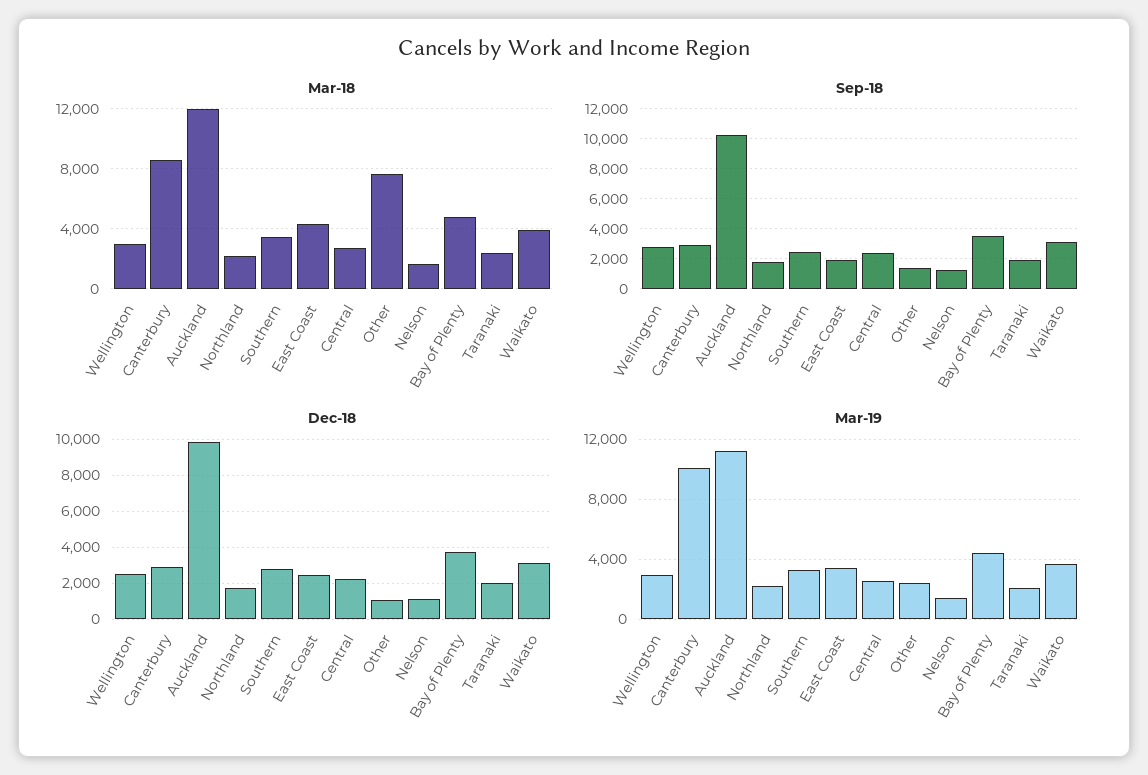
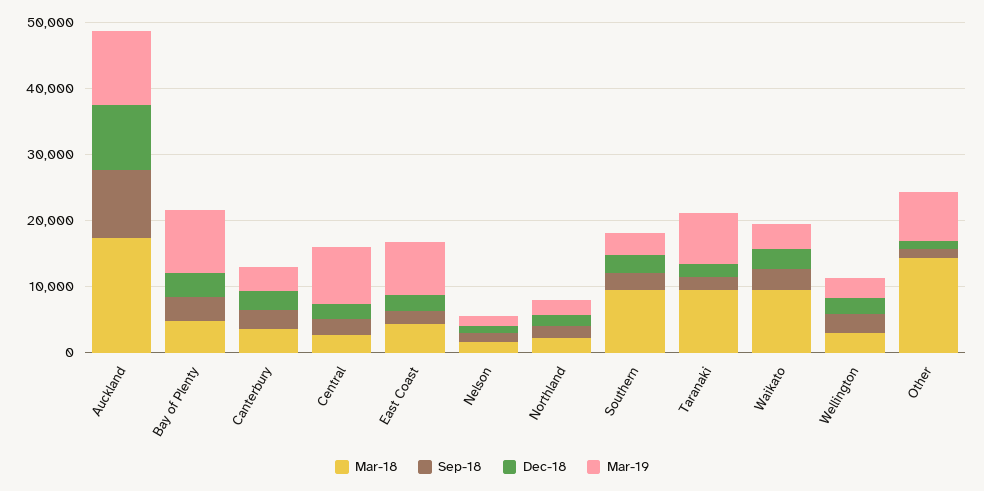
  {
    "Mar-18": {
      "Wellington": 3000,
-     "Canterbury": 8500,
+     "Canterbury": 4000,
-     "Auckland": 12000,
+     "Auckland": 18000,
      "Northland": 2000,
-     "Southern": 3500,
+     "Southern": 10000,
      "East Coast": 4500,
      "Central": 2500,
-     "Other": 7500,
+     "Other": 14000,
      "Nelson": 1500,
      "Bay of Plenty": 5000,
-     "Taranaki": 2500,
+     "Taranaki": 10000,
-     "Waikato": 4000
+     "Waikato": 10000
    },
    "Sep-18": {
      "Wellington": 3000,
      "Canterbury": 3000,
      "Auckland": 10000,
      "Northland": 2000,
      "Southern": 2500,
      "East Coast": 2000,
      "Central": 2500,
      "Other": 1500,
      "Nelson": 1500,
      "Bay of Plenty": 3500,
      "Taranaki": 2000,
      "Waikato": 3000
    },
    "Dec-18": {
      "Wellington": 2500,
      "Canterbury": 3000,
      "Auckland": 10000,
      "Northland": 2000,
      "Southern": 3000,
      "East Coast": 2500,
      "Central": 2500,
      "Other": 1000,
      "Nelson": 1000,
      "Bay of Plenty": 3500,
      "Taranaki": 2000,
      "Waikato": 3000
    },
    "Mar-19": {
      "Wellington": 3000,
-     "Canterbury": 10000,
+     "Canterbury": 4000,
      "Auckland": 11000,
      "Northland": 2000,
      "Southern": 3500,
-     "East Coast": 3500,
+     "East Coast": 8000,
-     "Central": 2500,
+     "Central": 8000,
-     "Other": 2500,
+     "Other": 8000,
      "Nelson": 1500,
-     "Bay of Plenty": 4500,
+     "Bay of Plenty": 10000,
-     "Taranaki": 2000,
+     "Taranaki": 8000,
      "Waikato": 3500
    }
  }

